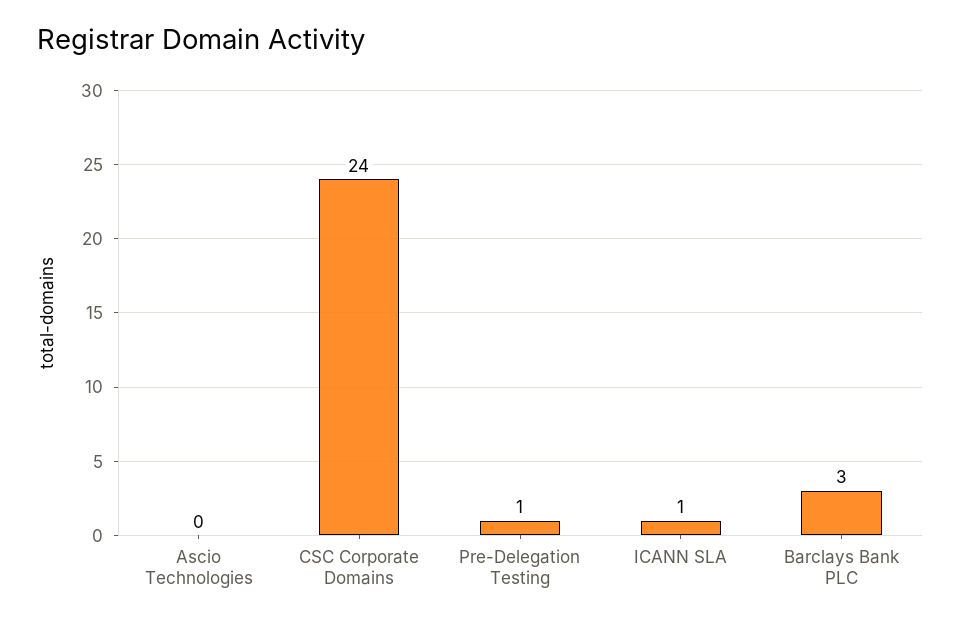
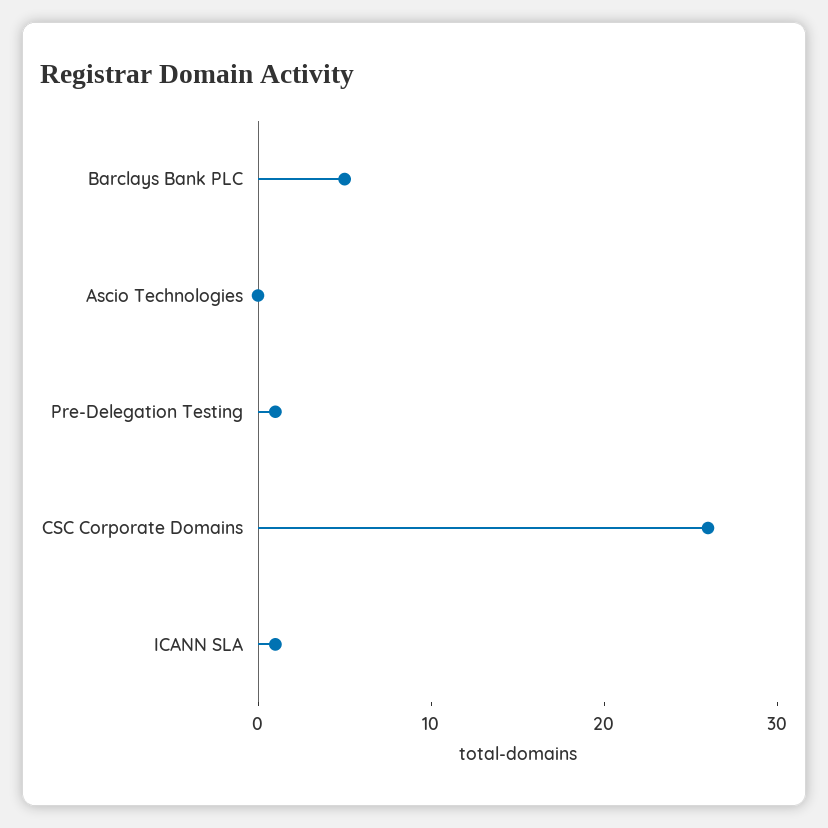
  {
    "Ascio Technologies": 0,
-   "CSC Corporate Domains": 24,
+   "CSC Corporate Domains": 26,
    "Pre-Delegation Testing": 1,
    "ICANN SLA": 1,
-   "Barclays Bank PLC": 3
+   "Barclays Bank PLC": 5
  }

